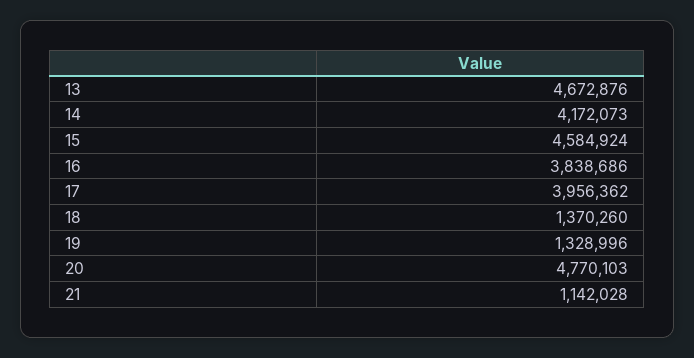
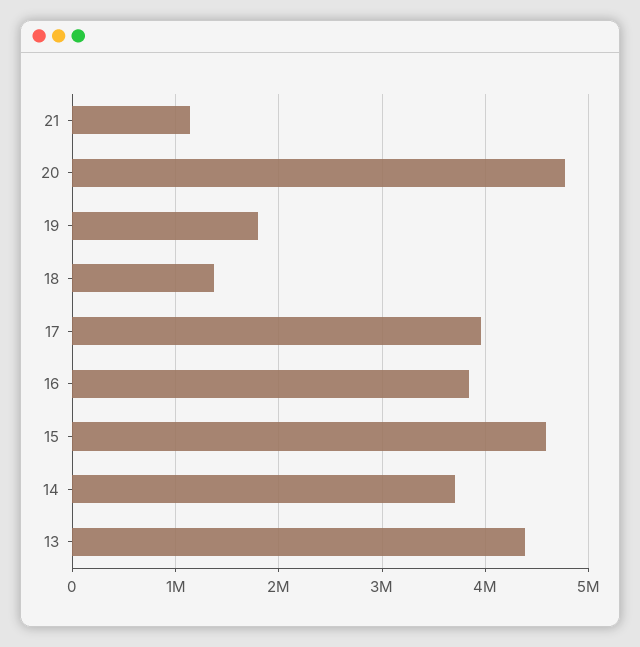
  {
-   "13": 4672876,
+   "13": 4400000,
-   "14": 4172073,
+   "14": 3700000,
    "15": 4584924,
    "16": 3838686,
    "17": 3956362,
    "18": 1370260,
-   "19": 1328996,
+   "19": 1800000,
    "20": 4770103,
    "21": 1142028
  }

